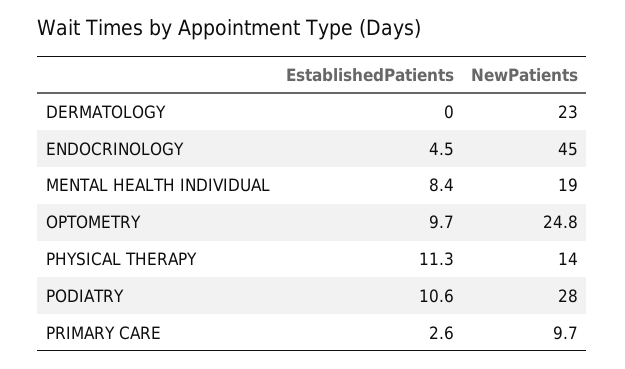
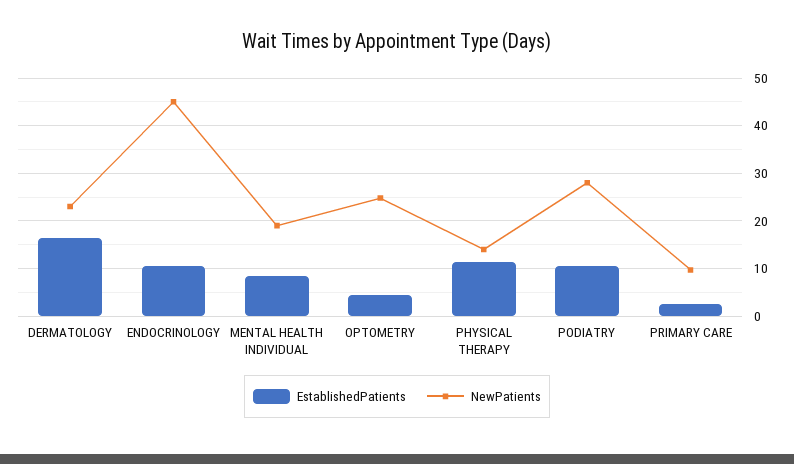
  {
    "EstablishedPatients": {
-     "DERMATOLOGY": 0,
+     "DERMATOLOGY": 16,
-     "ENDOCRINOLOGY": 4.5,
+     "ENDOCRINOLOGY": 10,
      "MENTAL HEALTH INDIVIDUAL": 8.4,
-     "OPTOMETRY": 9.7,
+     "OPTOMETRY": 4,
      "PHYSICAL THERAPY": 11.3,
      "PODIATRY": 10.6,
      "PRIMARY CARE": 2.6
    },
    "NewPatients": {
      "DERMATOLOGY": 23,
      "ENDOCRINOLOGY": 45,
      "MENTAL HEALTH INDIVIDUAL": 19,
      "OPTOMETRY": 24.8,
      "PHYSICAL THERAPY": 14,
      "PODIATRY": 28,
      "PRIMARY CARE": 9.7
    }
  }

